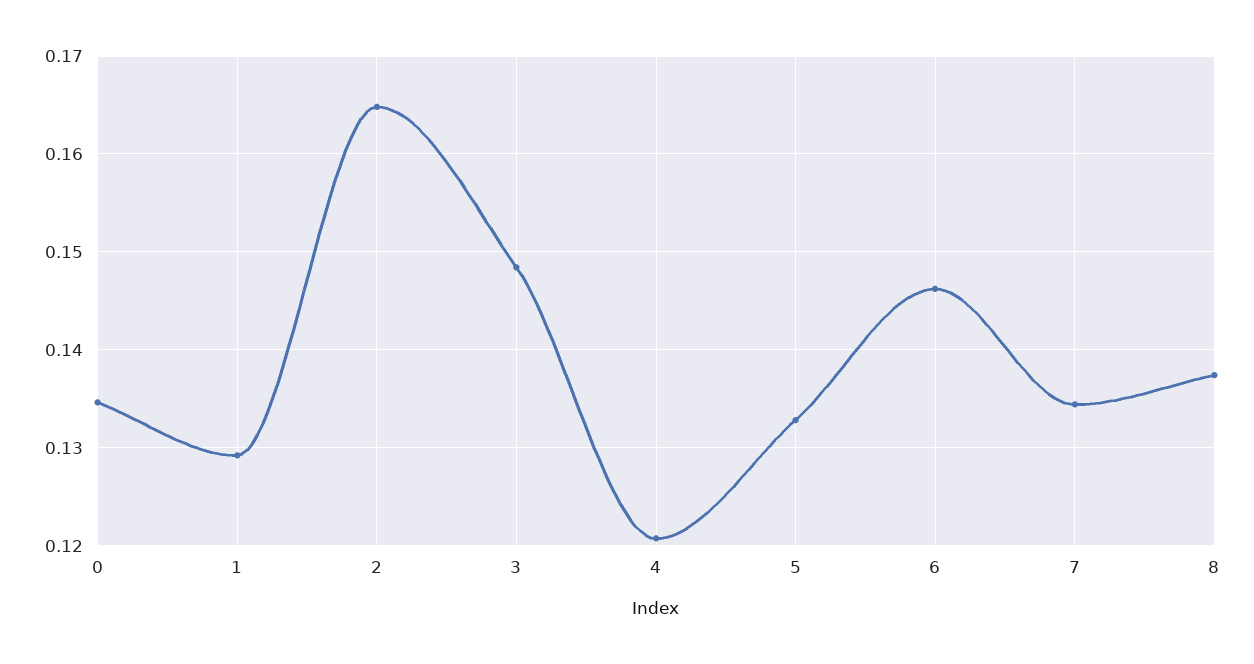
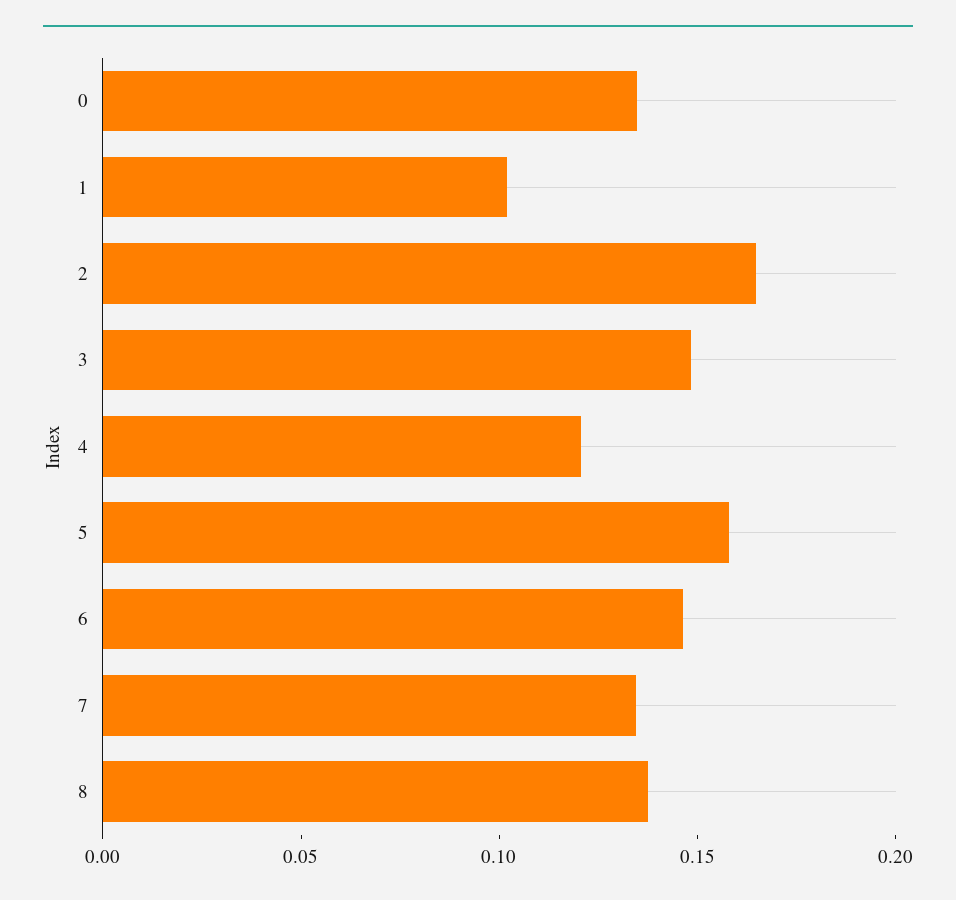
  {
    "0": 0.135,
-   "1": 0.129,
+   "1": 0.1,
    "2": 0.165,
    "3": 0.148,
    "4": 0.121,
-   "5": 0.133,
+   "5": 0.16,
    "6": 0.146,
    "7": 0.134,
    "8": 0.137
  }

